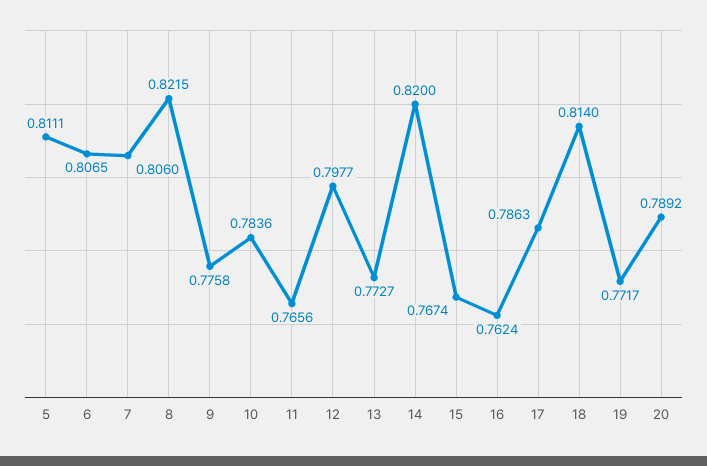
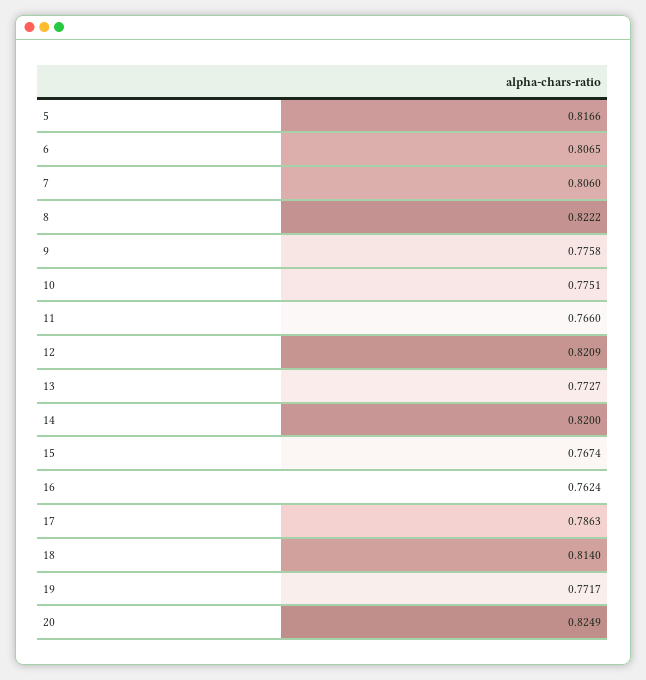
  {
-   "5": 0.8111,
+   "5": 0.8166,
    "6": 0.8065,
    "7": 0.806,
-   "8": 0.8215,
+   "8": 0.8222,
    "9": 0.7758,
-   "10": 0.7836,
+   "10": 0.7751,
-   "11": 0.7656,
+   "11": 0.766,
-   "12": 0.7977,
+   "12": 0.8209,
    "13": 0.7727,
    "14": 0.82,
    "15": 0.7674,
    "16": 0.7624,
    "17": 0.7863,
    "18": 0.814,
    "19": 0.7717,
-   "20": 0.7892
+   "20": 0.8249
  }

